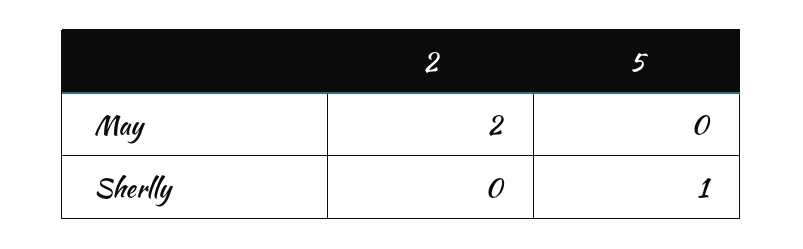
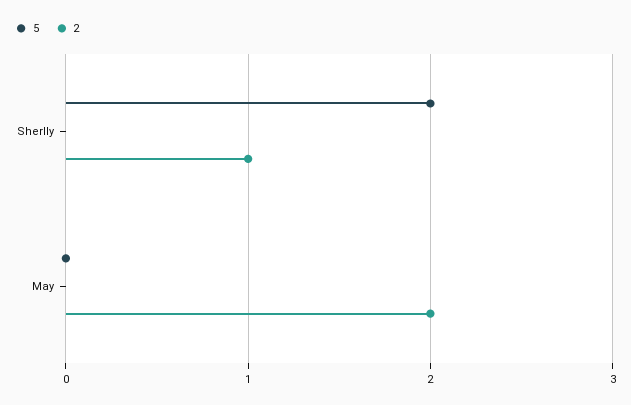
  {
    "2": {
      "May": 2,
-     "Sherlly": 0
+     "Sherlly": 1
    },
    "5": {
      "May": 0,
-     "Sherlly": 1
+     "Sherlly": 2
    }
  }

